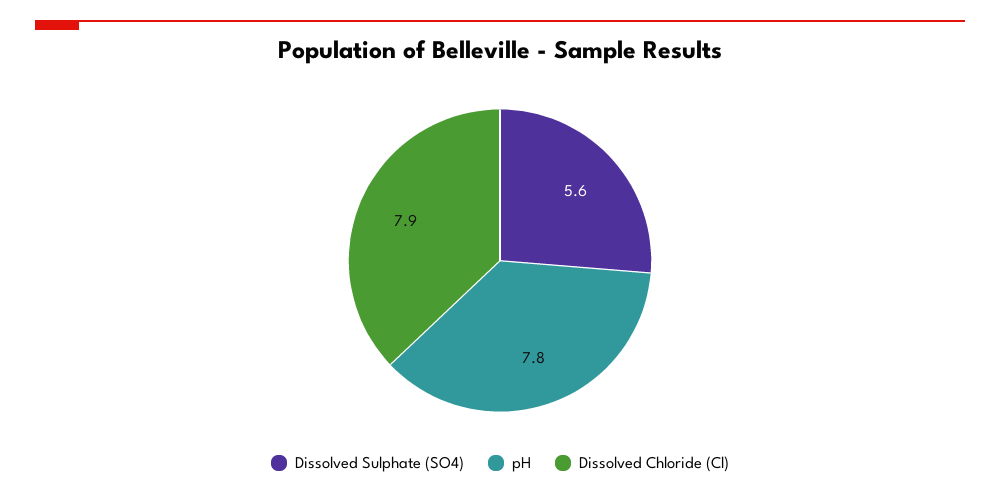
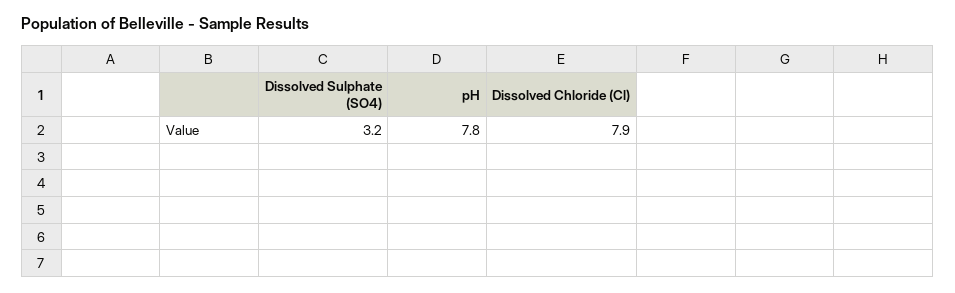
  {
-   "Dissolved Sulphate (SO4)": 5.6,
+   "Dissolved Sulphate (SO4)": 3.2,
    "pH": 7.8,
    "Dissolved Chloride (Cl)": 7.9
  }

